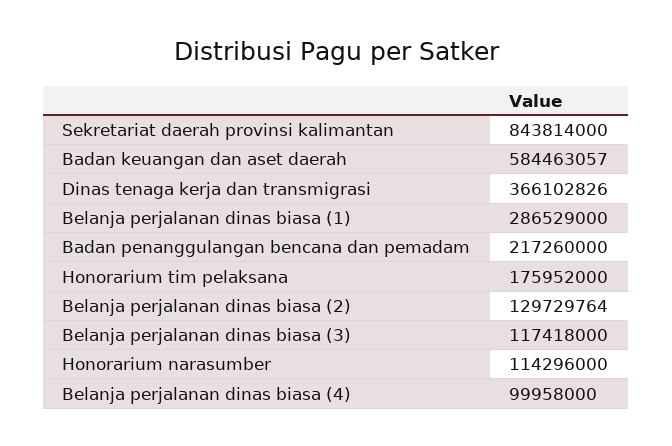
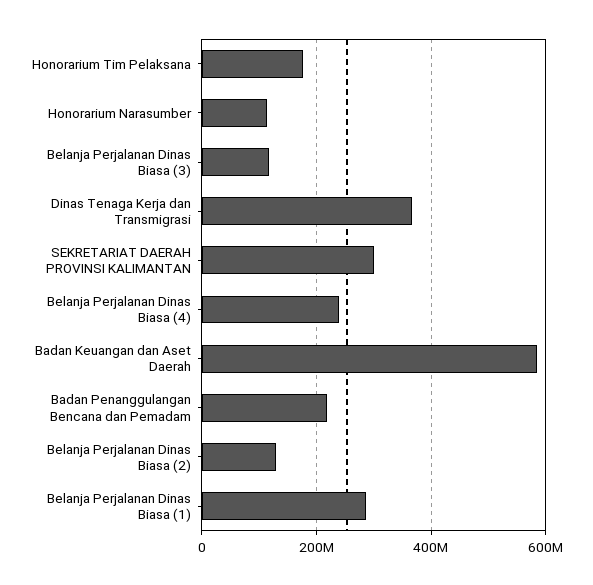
  {
-   "Sekretariat daerah provinsi kalimantan": 843814000,
+   "Sekretariat daerah provinsi kalimantan": 300000000,
    "Badan keuangan dan aset daerah": 584463057,
    "Dinas tenaga kerja dan transmigrasi": 366102826,
    "Belanja perjalanan dinas biasa (1)": 286529000,
    "Badan penanggulangan bencana dan pemadam": 217260000,
    "Honorarium tim pelaksana": 175952000,
    "Belanja perjalanan dinas biasa (2)": 129729764,
    "Belanja perjalanan dinas biasa (3)": 117418000,
    "Honorarium narasumber": 114296000,
-   "Belanja perjalanan dinas biasa (4)": 99958000
+   "Belanja perjalanan dinas biasa (4)": 240000000
  }

